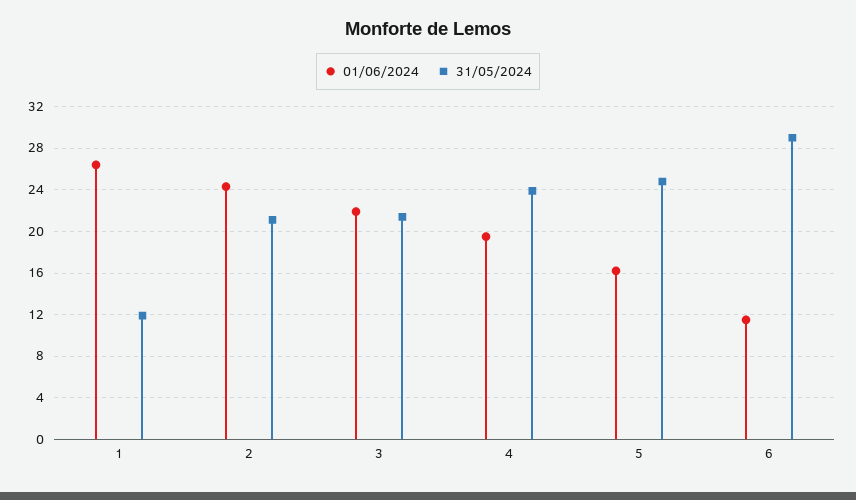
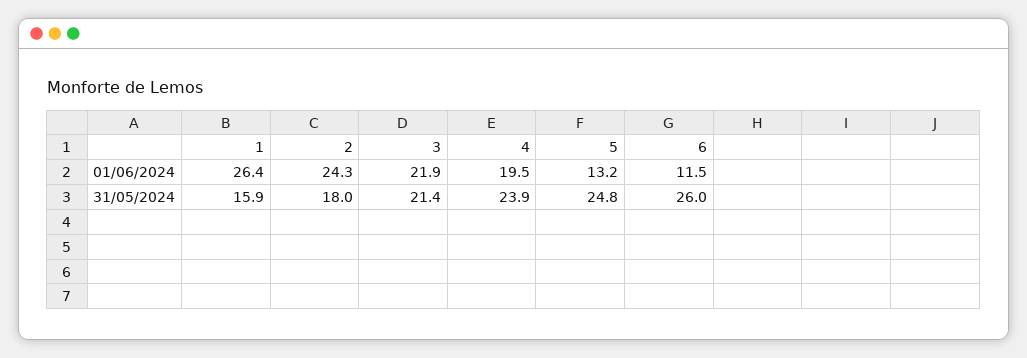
  {
    "01/06/2024": {
      "1": 26.4,
      "2": 24.3,
      "3": 21.9,
      "4": 19.5,
-     "5": 16,
+     "5": 13.2,
      "6": 11.5
    },
    "31/05/2024": {
-     "1": 12,
+     "1": 15.9,
-     "2": 21,
+     "2": 18,
      "3": 21.4,
      "4": 23.9,
      "5": 24.8,
-     "6": 29
+     "6": 26
    }
  }

